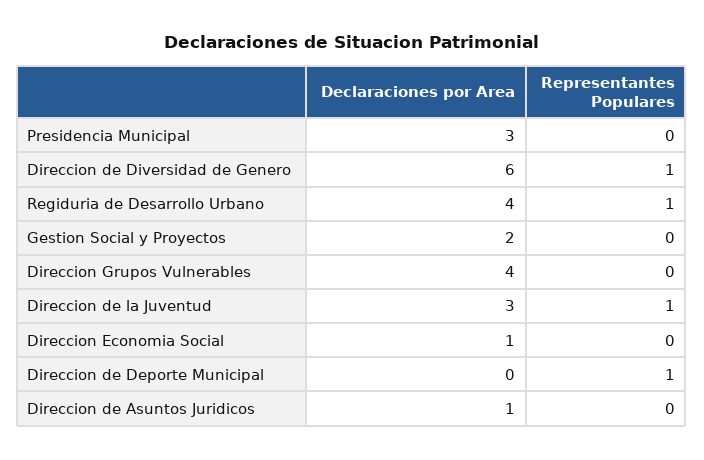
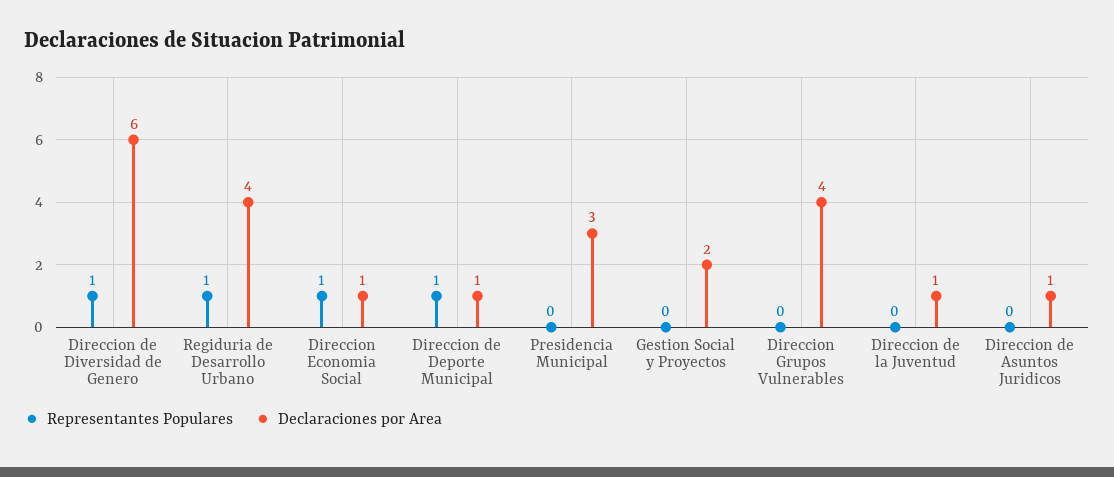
  {
    "Declaraciones por Area": {
      "Presidencia Municipal": 3,
      "Direccion de Diversidad de Genero": 6,
      "Regiduria de Desarrollo Urbano": 4,
      "Gestion Social y Proyectos": 2,
      "Direccion Grupos Vulnerables": 4,
-     "Direccion de la Juventud": 3,
+     "Direccion de la Juventud": 1,
      "Direccion Economia Social": 1,
-     "Direccion de Deporte Municipal": 0,
+     "Direccion de Deporte Municipal": 1,
      "Direccion de Asuntos Juridicos": 1
    },
    "Representantes Populares": {
      "Presidencia Municipal": 0,
      "Direccion de Diversidad de Genero": 1,
      "Regiduria de Desarrollo Urbano": 1,
      "Gestion Social y Proyectos": 0,
      "Direccion Grupos Vulnerables": 0,
-     "Direccion de la Juventud": 1,
+     "Direccion de la Juventud": 0,
-     "Direccion Economia Social": 0,
+     "Direccion Economia Social": 1,
      "Direccion de Deporte Municipal": 1,
      "Direccion de Asuntos Juridicos": 0
    }
  }

